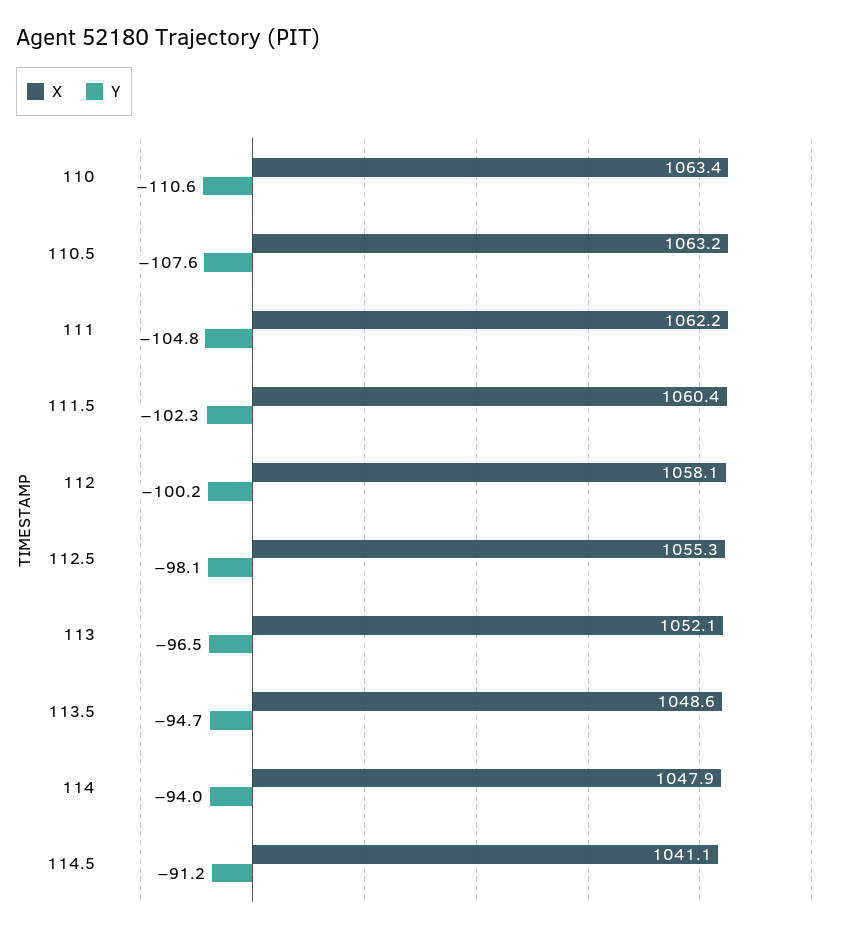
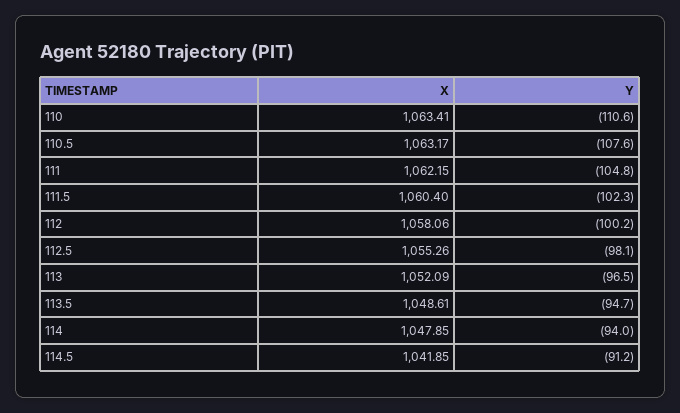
  {
    "X": {
      "110": 1063.41,
      "110.5": 1063.17,
      "111": 1062.15,
      "111.5": 1060.4,
      "112": 1058.06,
      "112.5": 1055.26,
      "113": 1052.09,
      "113.5": 1048.61,
      "114": 1047.85,
-     "114.5": 1041.1
+     "114.5": 1041.85
    },
    "Y": {
      "110": -110.6,
      "110.5": -107.6,
      "111": -104.8,
      "111.5": -102.3,
      "112": -100.2,
      "112.5": -98.1,
      "113": -96.5,
      "113.5": -94.7,
      "114": -94,
      "114.5": -91.2
    }
  }

